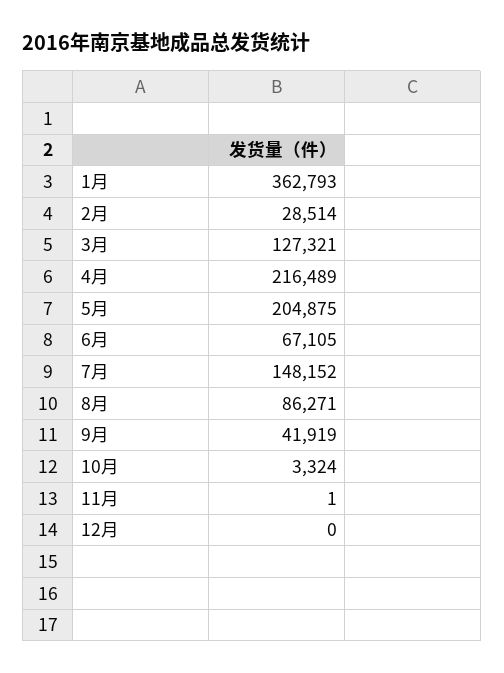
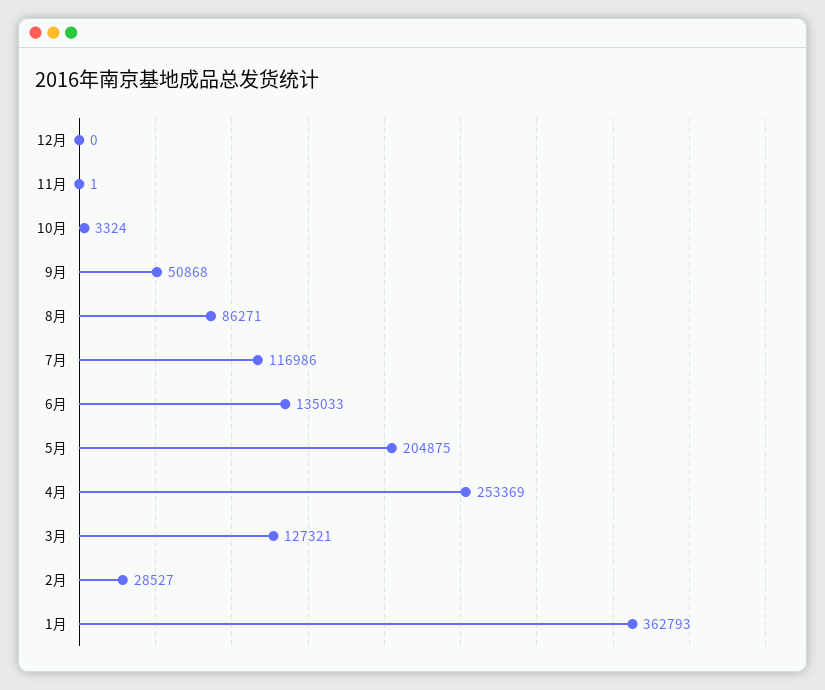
  {
    "1月": 362793,
-   "2月": 28514,
+   "2月": 28527,
    "3月": 127321,
-   "4月": 216489,
+   "4月": 253369,
    "5月": 204875,
-   "6月": 67105,
+   "6月": 135033,
-   "7月": 148152,
+   "7月": 116986,
    "8月": 86271,
-   "9月": 41919,
+   "9月": 50868,
    "10月": 3324,
    "11月": 1,
    "12月": 0
  }

